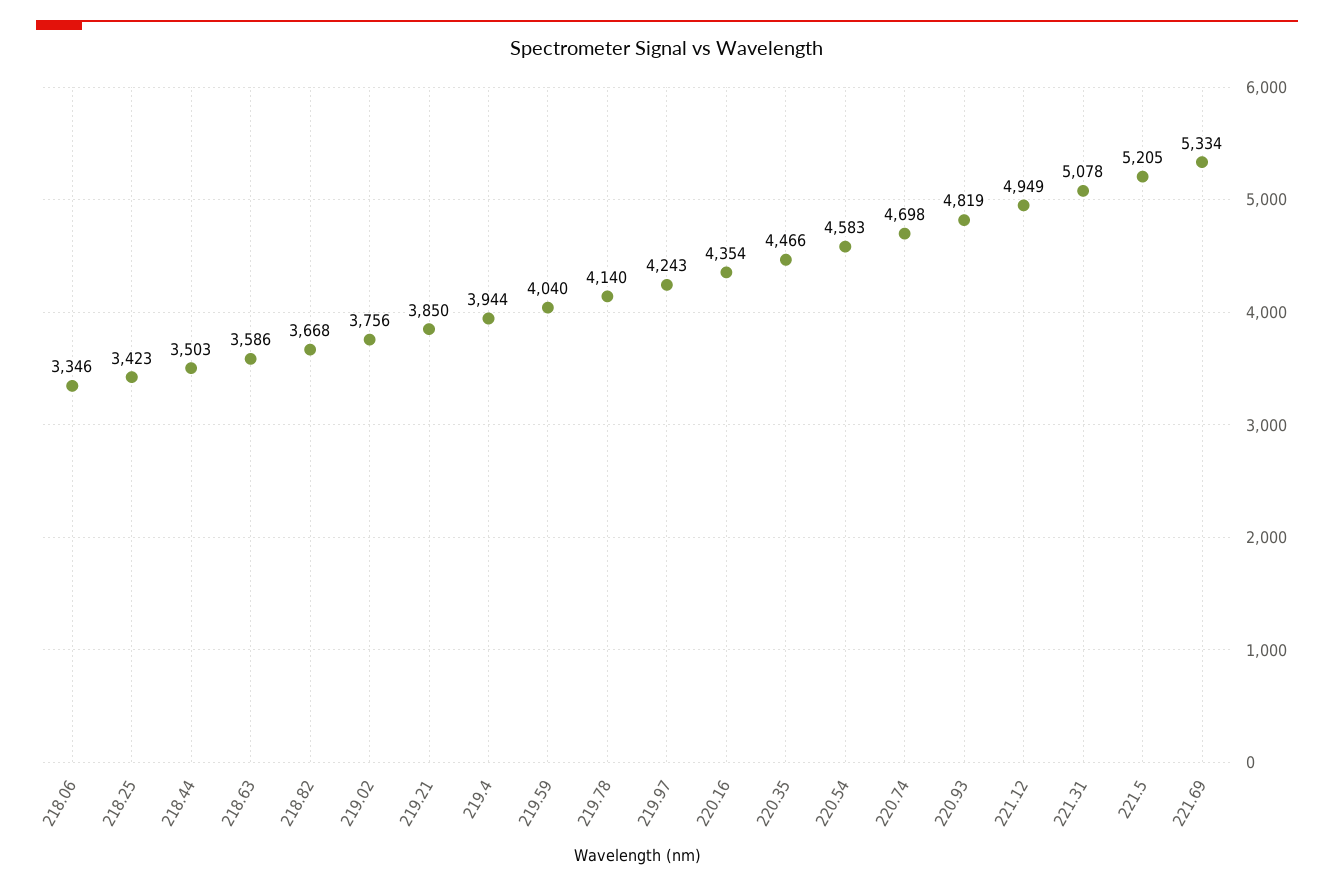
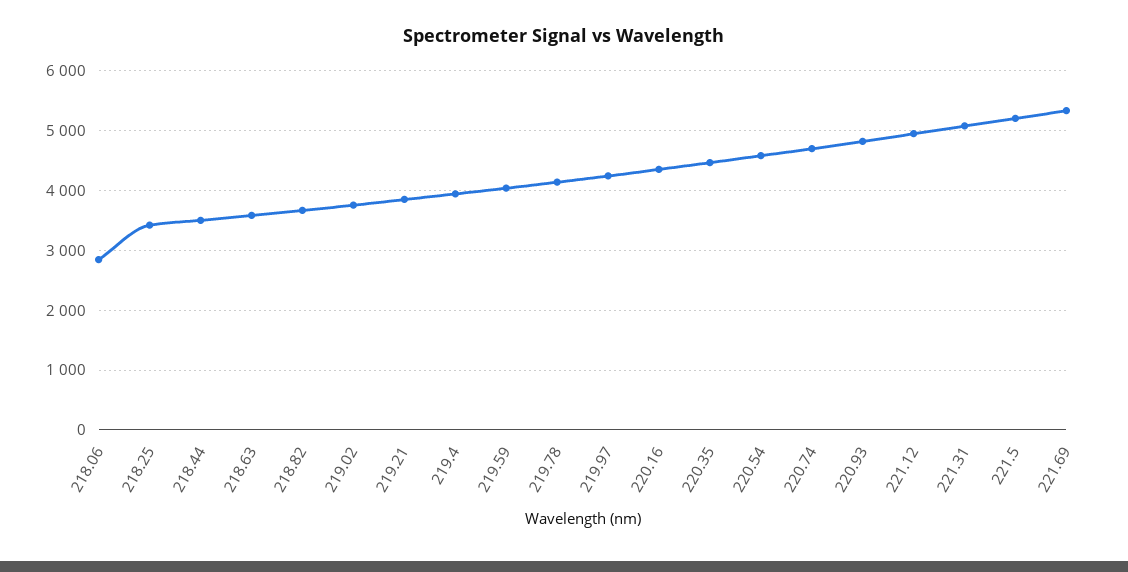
  {
-   "218.06": 3346,
+   "218.06": 2800,
    "218.25": 3423,
    "218.44": 3503,
    "218.63": 3586,
    "218.82": 3668,
    "219.02": 3756,
    "219.21": 3850,
    "219.4": 3944,
    "219.59": 4040,
    "219.78": 4140,
    "219.97": 4243,
    "220.16": 4354,
    "220.35": 4466,
    "220.54": 4583,
    "220.74": 4698,
    "220.93": 4819,
    "221.12": 4949,
    "221.31": 5078,
    "221.5": 5205,
    "221.69": 5334
  }

